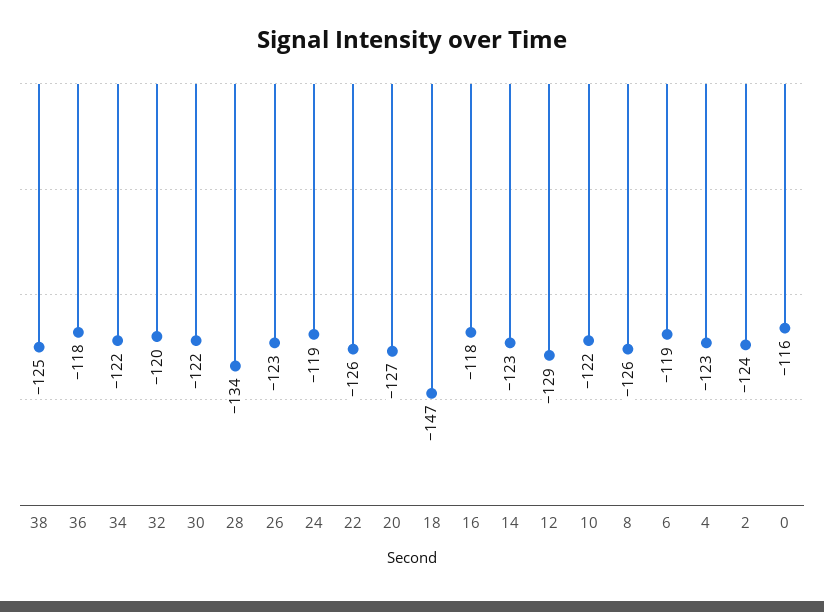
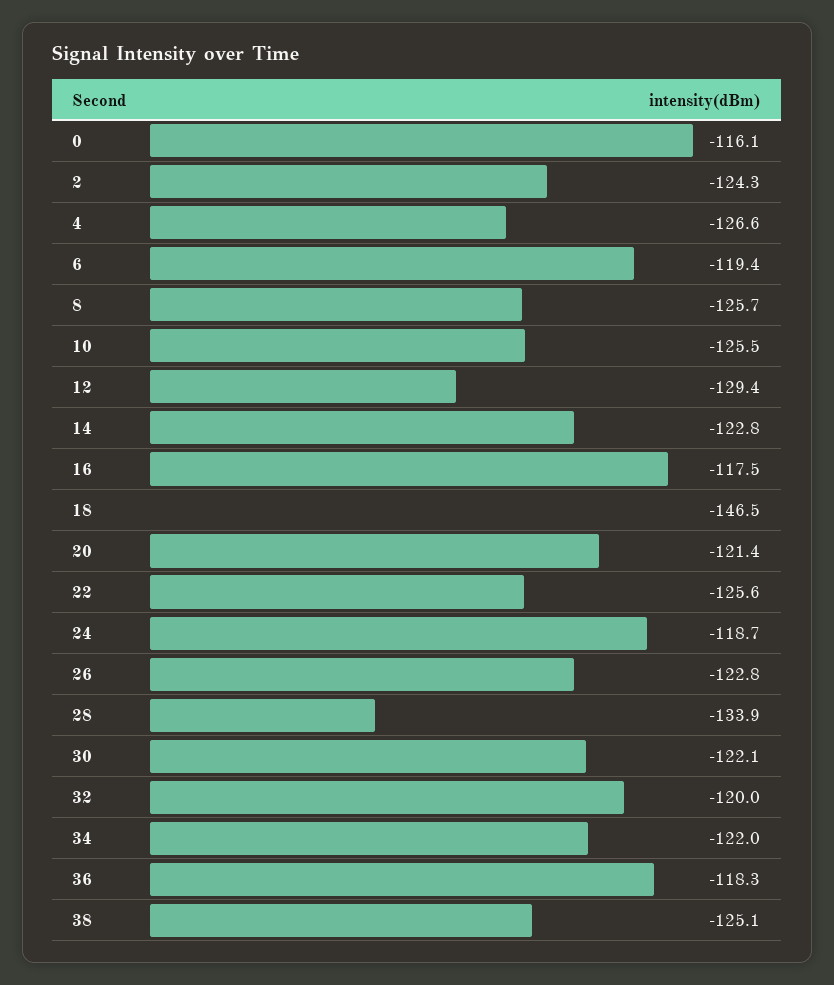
  {
    "38": -125.1,
    "36": -118.3,
    "34": -122,
    "32": -120,
    "30": -122.1,
    "28": -133.9,
    "26": -122.8,
    "24": -118.7,
    "22": -125.6,
-   "20": -127,
+   "20": -121.4,
    "18": -146.5,
    "16": -117.5,
    "14": -122.8,
    "12": -129.4,
-   "10": -122,
+   "10": -125.5,
    "8": -125.7,
    "6": -119.4,
-   "4": -123,
+   "4": -126.6,
    "2": -124.3,
    "0": -116.1
  }

